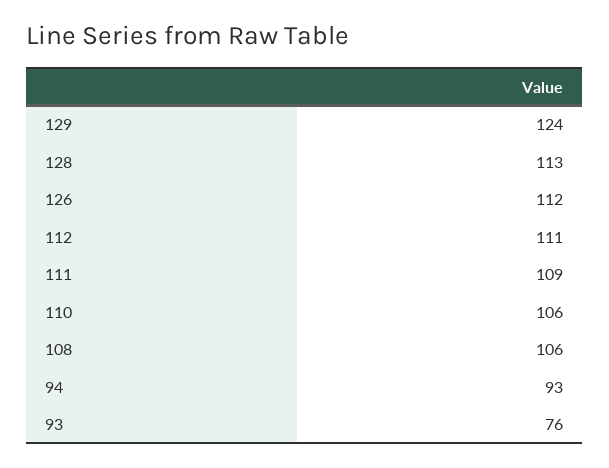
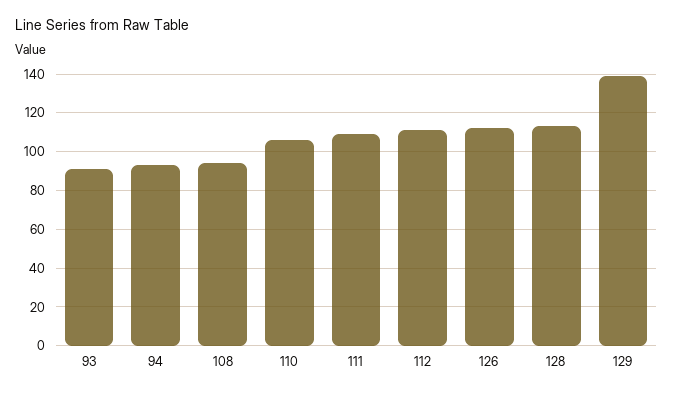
  {
-   "129": 124,
+   "129": 140,
    "128": 113,
    "126": 112,
    "112": 111,
    "111": 109,
    "110": 106,
-   "108": 106,
+   "108": 95,
    "94": 93,
-   "93": 76
+   "93": 90
  }

